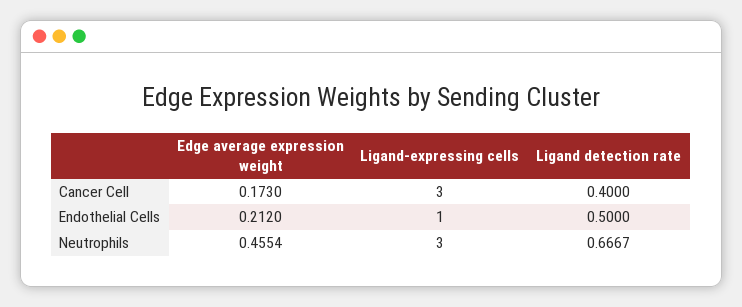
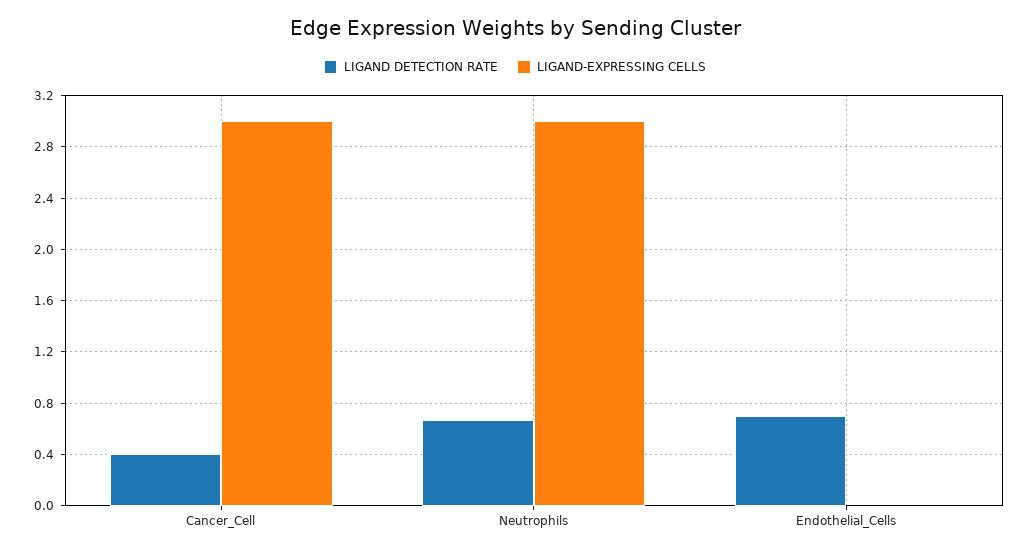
  {
-   "Edge average expression weight": {
-     "Cancer Cell": 0.173,
-     "Endothelial Cells": 0.212,
-     "Neutrophils": 0.4554
-   },
    "Ligand-expressing cells": {
      "Cancer Cell": 3,
-     "Endothelial Cells": 1,
+     "Endothelial Cells": 0,
      "Neutrophils": 3
    },
    "Ligand detection rate": {
      "Cancer Cell": 0.4,
-     "Endothelial Cells": 0.5,
+     "Endothelial Cells": 0.7,
      "Neutrophils": 0.6667
    }
  }

